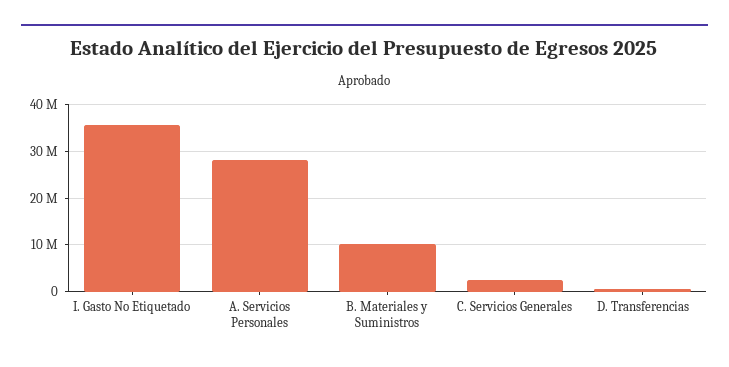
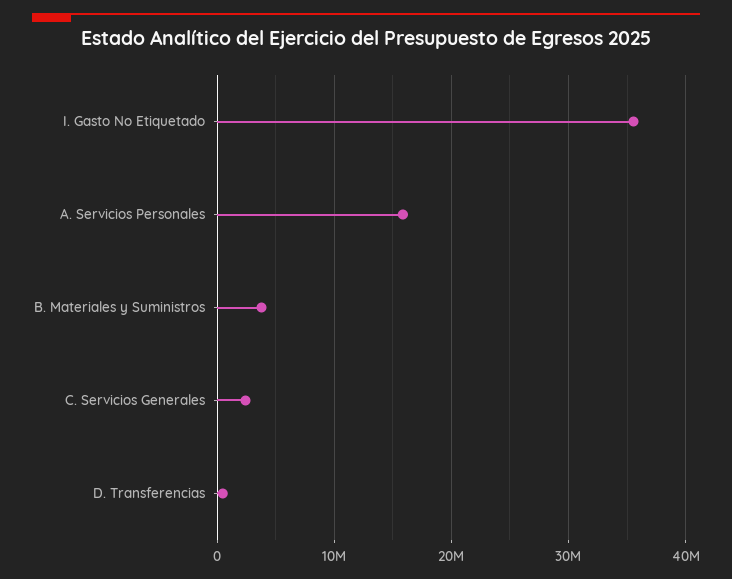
  {
    "I. Gasto No Etiquetado": 36000000,
-   "A. Servicios Personales": 28000000,
+   "A. Servicios Personales": 16000000,
-   "B. Materiales y Suministros": 10000000,
+   "B. Materiales y Suministros": 4000000,
    "C. Servicios Generales": 2000000,
    "D. Transferencias": 0
  }

